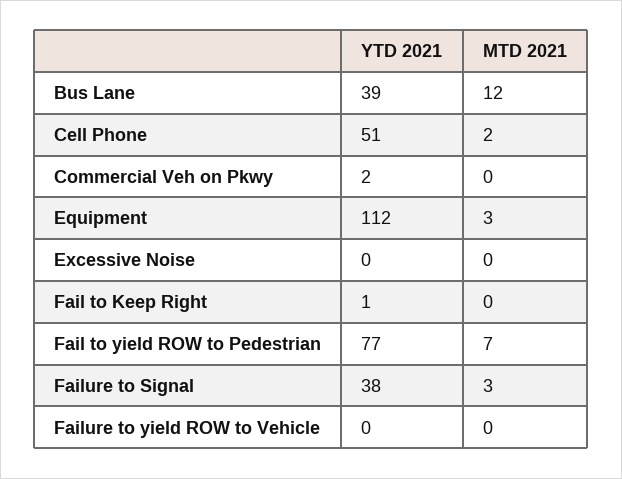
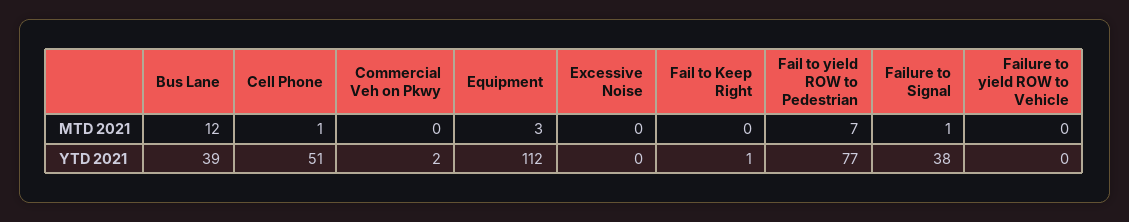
  {
    "YTD 2021": {
      "Bus Lane": 39,
      "Cell Phone": 51,
      "Commercial Veh on Pkwy": 2,
      "Equipment": 112,
      "Excessive Noise": 0,
      "Fail to Keep Right": 1,
      "Fail to yield ROW to Pedestrian": 77,
      "Failure to Signal": 38,
      "Failure to yield ROW to Vehicle": 0
    },
    "MTD 2021": {
      "Bus Lane": 12,
-     "Cell Phone": 2,
+     "Cell Phone": 1,
      "Commercial Veh on Pkwy": 0,
      "Equipment": 3,
      "Excessive Noise": 0,
      "Fail to Keep Right": 0,
      "Fail to yield ROW to Pedestrian": 7,
-     "Failure to Signal": 3,
+     "Failure to Signal": 1,
      "Failure to yield ROW to Vehicle": 0
    }
  }

